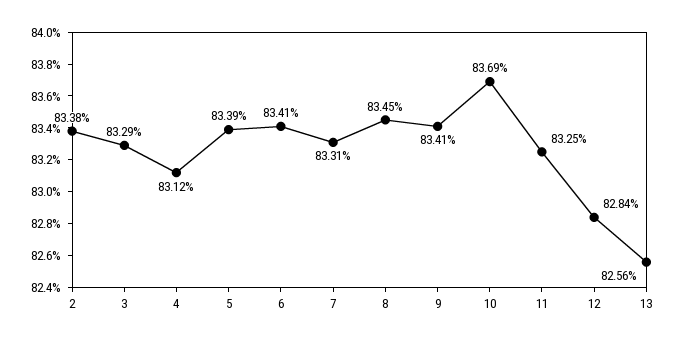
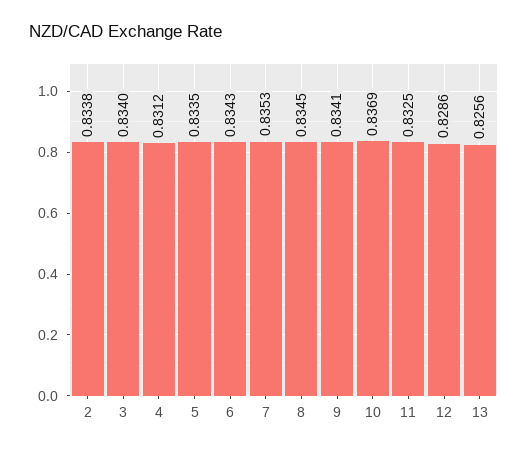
  {
    "2": 0.8338,
-   "3": 0.8329,
+   "3": 0.834,
    "4": 0.8312,
-   "5": 0.8339,
+   "5": 0.8335,
-   "6": 0.8341,
+   "6": 0.8343,
-   "7": 0.8331,
+   "7": 0.8353,
    "8": 0.8345,
    "9": 0.8341,
    "10": 0.8369,
    "11": 0.8325,
-   "12": 0.8284,
+   "12": 0.8286,
    "13": 0.8256
  }

